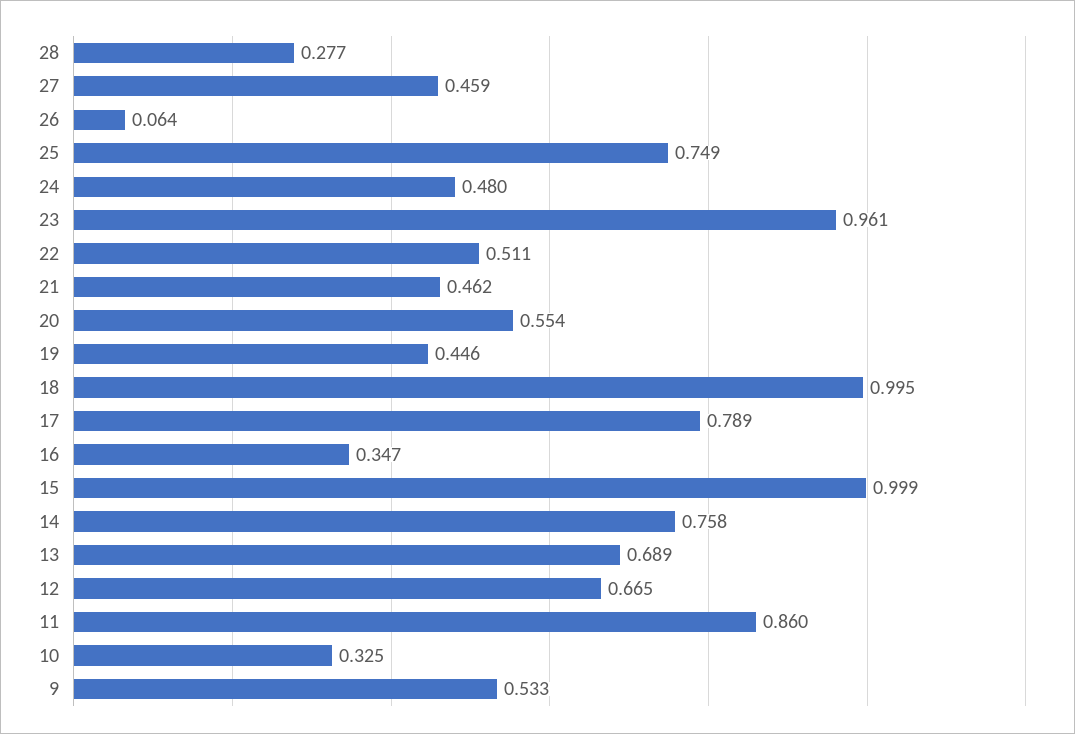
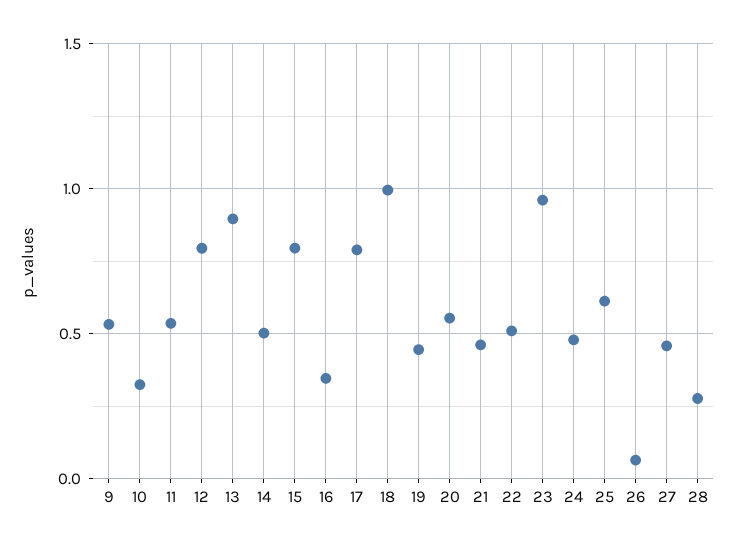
  {
    "28": 0.277,
    "27": 0.459,
    "26": 0.064,
-   "25": 0.749,
+   "25": 0.6,
    "24": 0.48,
    "23": 0.961,
    "22": 0.511,
    "21": 0.462,
    "20": 0.554,
    "19": 0.446,
    "18": 0.995,
    "17": 0.789,
    "16": 0.347,
-   "15": 0.999,
+   "15": 0.8,
-   "14": 0.758,
+   "14": 0.5,
-   "13": 0.689,
+   "13": 0.9,
-   "12": 0.665,
+   "12": 0.8,
-   "11": 0.86,
+   "11": 0.55,
    "10": 0.325,
    "9": 0.533
  }

